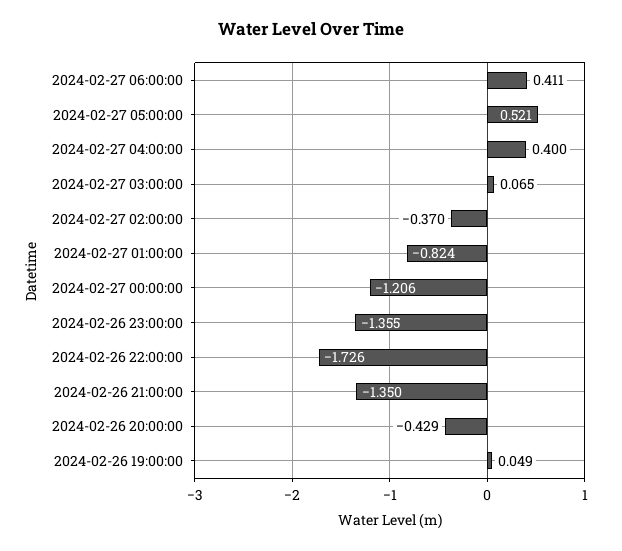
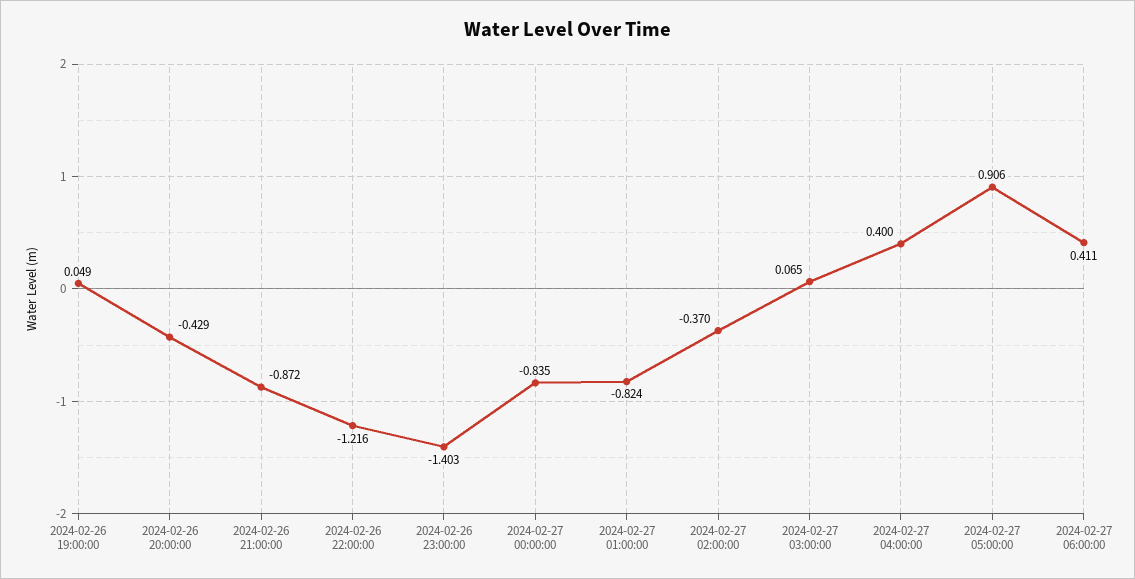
  {
    "2024-02-27 06:00:00": 0.411,
-   "2024-02-27 05:00:00": 0.521,
+   "2024-02-27 05:00:00": 0.906,
    "2024-02-27 04:00:00": 0.4,
    "2024-02-27 03:00:00": 0.065,
    "2024-02-27 02:00:00": -0.37,
    "2024-02-27 01:00:00": -0.824,
-   "2024-02-27 00:00:00": -1.206,
+   "2024-02-27 00:00:00": -0.835,
-   "2024-02-26 23:00:00": -1.355,
+   "2024-02-26 23:00:00": -1.403,
-   "2024-02-26 22:00:00": -1.726,
+   "2024-02-26 22:00:00": -1.216,
-   "2024-02-26 21:00:00": -1.35,
+   "2024-02-26 21:00:00": -0.872,
    "2024-02-26 20:00:00": -0.429,
    "2024-02-26 19:00:00": 0.049
  }

